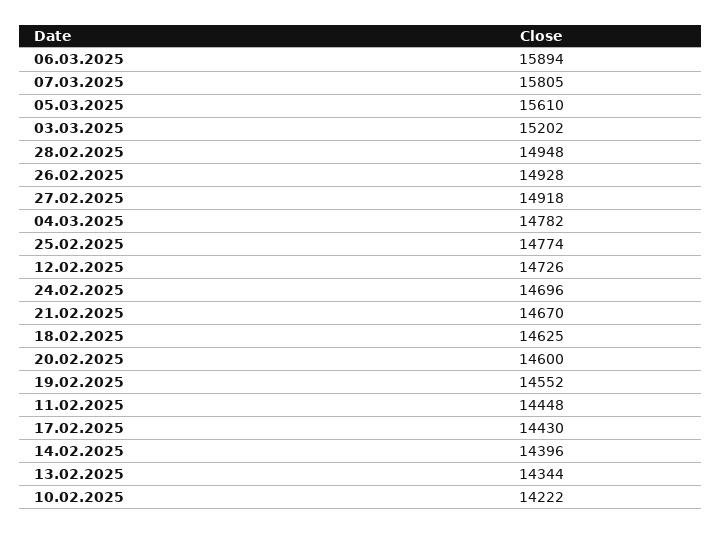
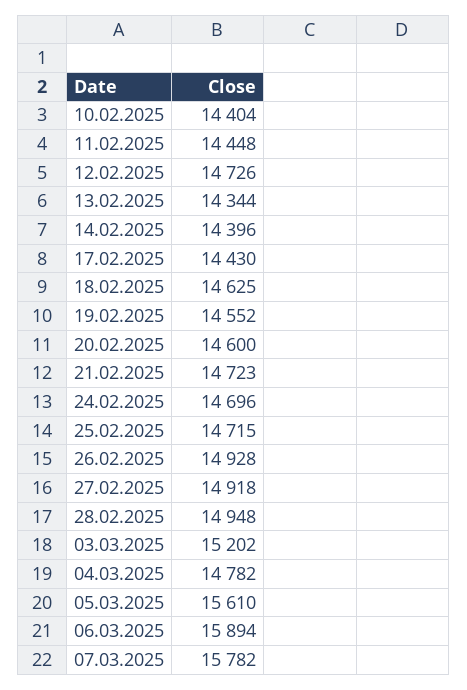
  {
    "06.03.2025": 15894,
-   "07.03.2025": 15805,
+   "07.03.2025": 15782,
    "05.03.2025": 15610,
    "03.03.2025": 15202,
    "28.02.2025": 14948,
    "26.02.2025": 14928,
    "27.02.2025": 14918,
    "04.03.2025": 14782,
-   "25.02.2025": 14774,
+   "25.02.2025": 14715,
    "12.02.2025": 14726,
    "24.02.2025": 14696,
-   "21.02.2025": 14670,
+   "21.02.2025": 14723,
    "18.02.2025": 14625,
    "20.02.2025": 14600,
    "19.02.2025": 14552,
    "11.02.2025": 14448,
    "17.02.2025": 14430,
    "14.02.2025": 14396,
    "13.02.2025": 14344,
-   "10.02.2025": 14222
+   "10.02.2025": 14404
  }

